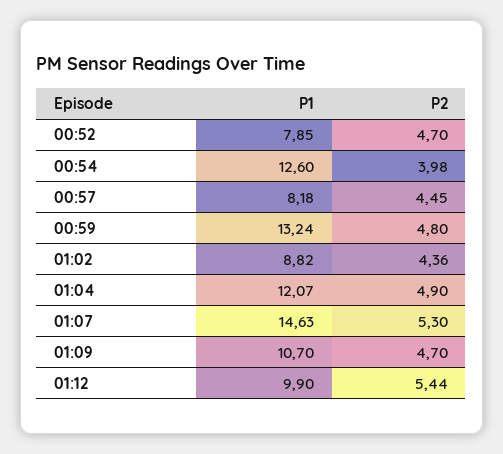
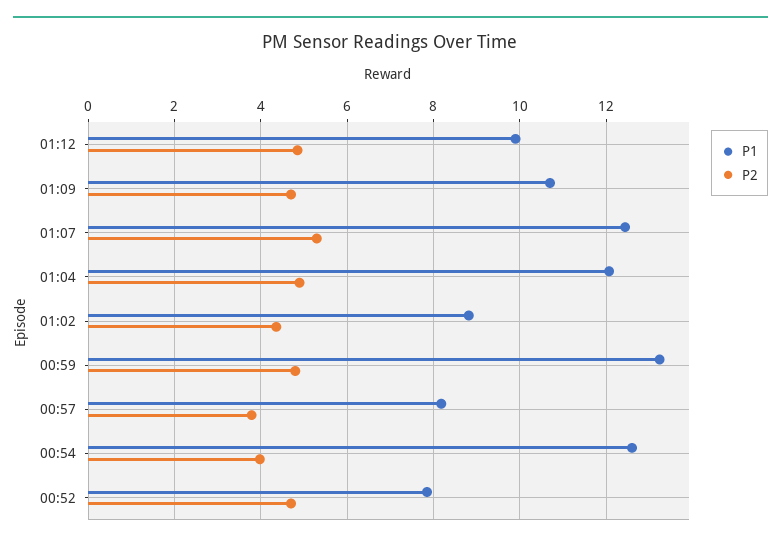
  {
    "P1": {
      "00:52": 7.85,
      "00:54": 12.6,
      "00:57": 8.18,
      "00:59": 13.24,
      "01:02": 8.82,
      "01:04": 12.07,
-     "01:07": 14.63,
+     "01:07": 12.4,
      "01:09": 10.7,
      "01:12": 9.9
    },
    "P2": {
      "00:52": 4.7,
      "00:54": 3.98,
-     "00:57": 4.45,
+     "00:57": 3.8,
      "00:59": 4.8,
      "01:02": 4.36,
      "01:04": 4.9,
      "01:07": 5.3,
      "01:09": 4.7,
-     "01:12": 5.44
+     "01:12": 4.8
    }
  }

